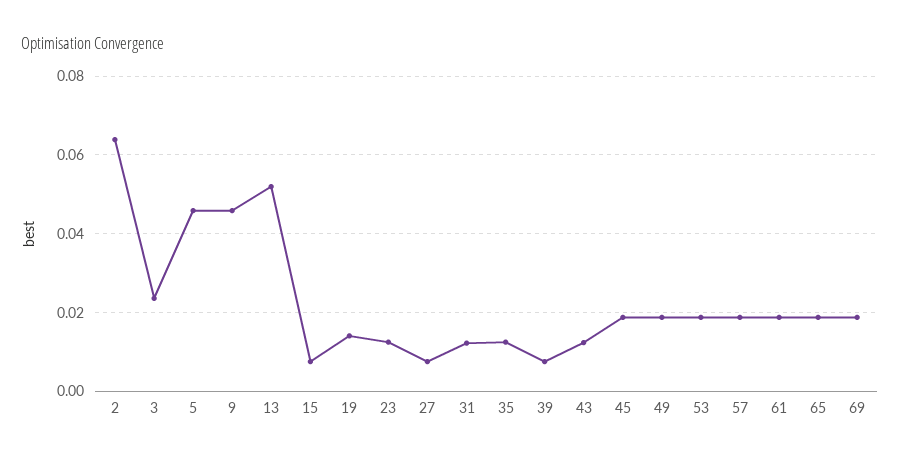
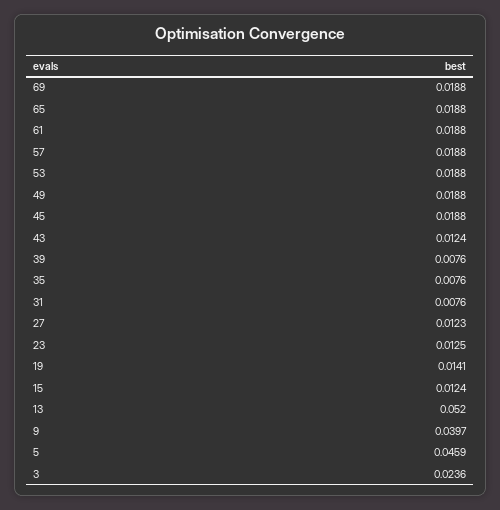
  {
-   "2": 0.064,
    "3": 0.0236,
    "5": 0.0459,
-   "9": 0.046,
+   "9": 0.0397,
    "13": 0.052,
-   "15": 0.008,
+   "15": 0.0124,
    "19": 0.0141,
    "23": 0.0125,
-   "27": 0.008,
+   "27": 0.0123,
-   "31": 0.012,
+   "31": 0.0076,
-   "35": 0.012,
+   "35": 0.0076,
    "39": 0.0076,
    "43": 0.0124,
    "45": 0.0188,
    "49": 0.0188,
    "53": 0.0188,
    "57": 0.0188,
    "61": 0.0188,
    "65": 0.0188,
    "69": 0.0188
  }

